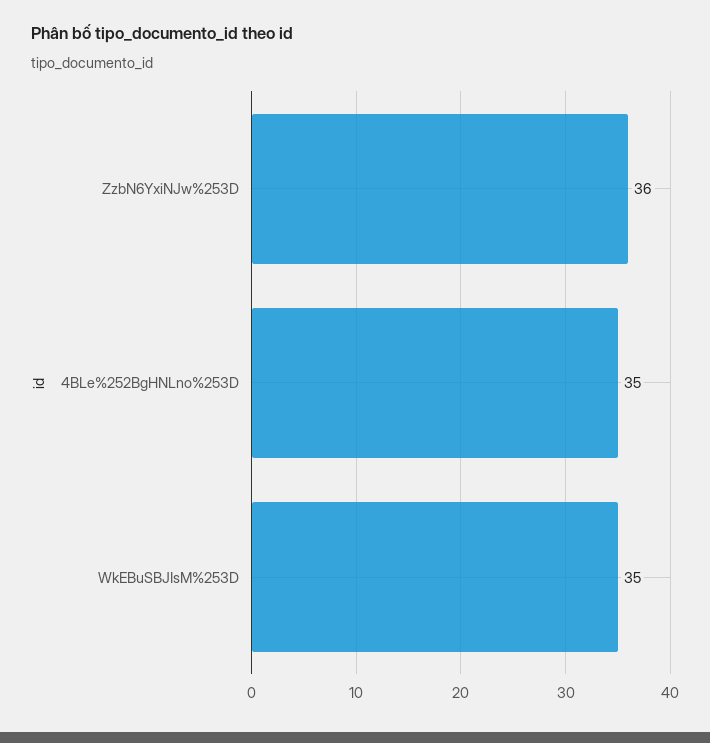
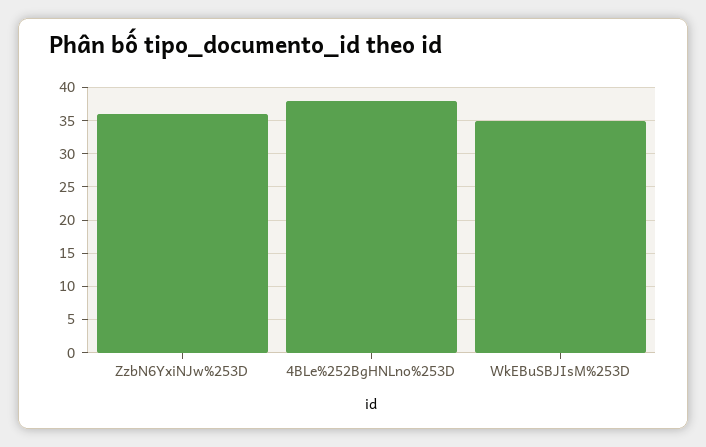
  {
    "ZzbN6YxiNJw%253D": 36,
-   "4BLe%252BgHNLno%253D": 35,
+   "4BLe%252BgHNLno%253D": 38,
    "WkEBuSBJIsM%253D": 35
  }

